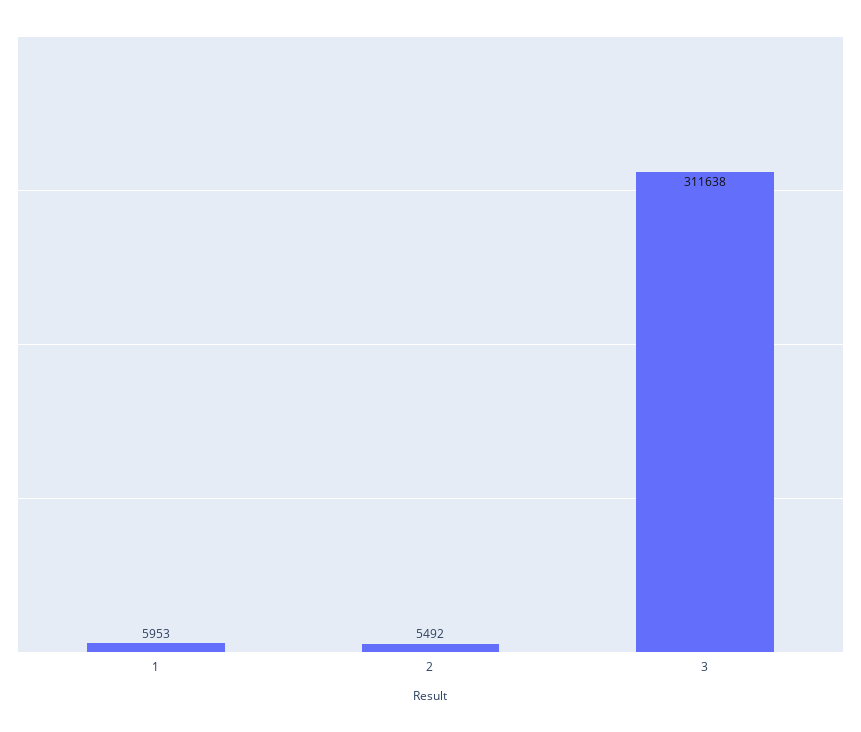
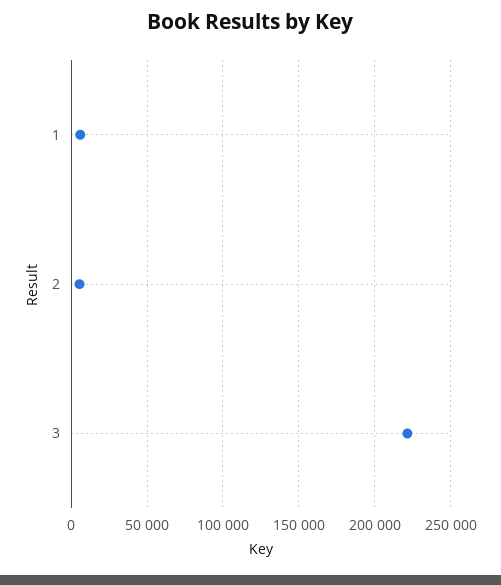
  {
    "1": 5953,
    "2": 5492,
-   "3": 311638
+   "3": 220000
  }

